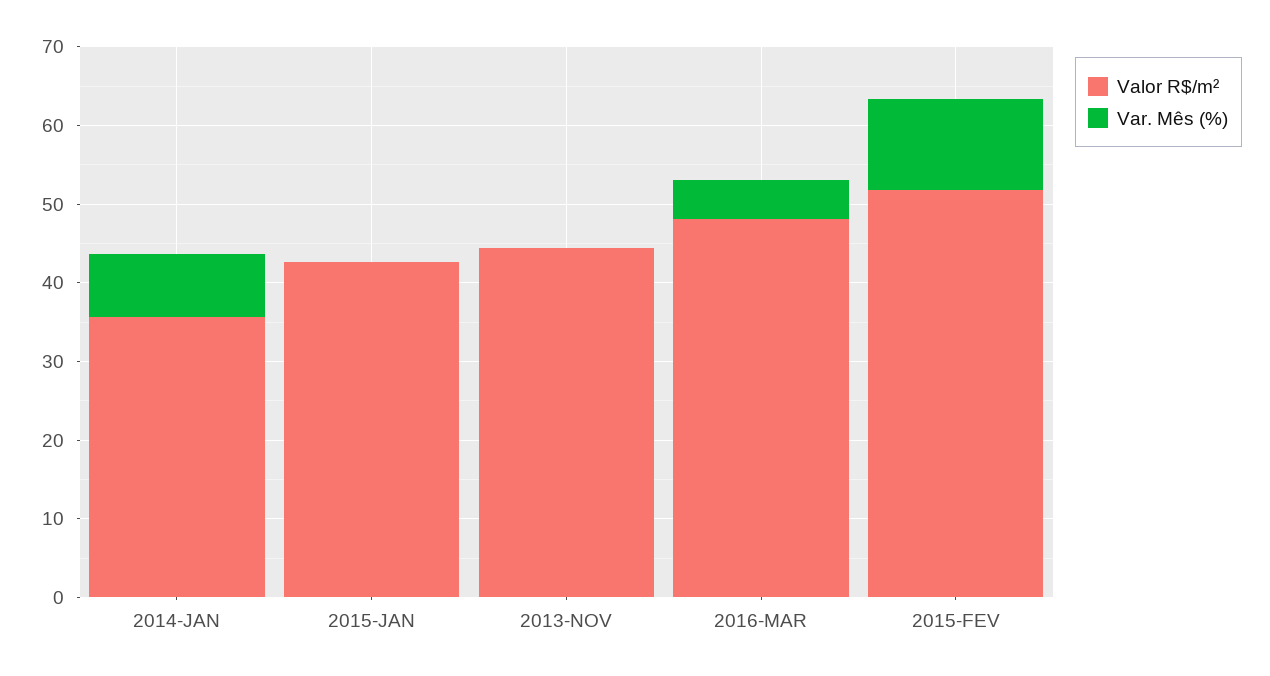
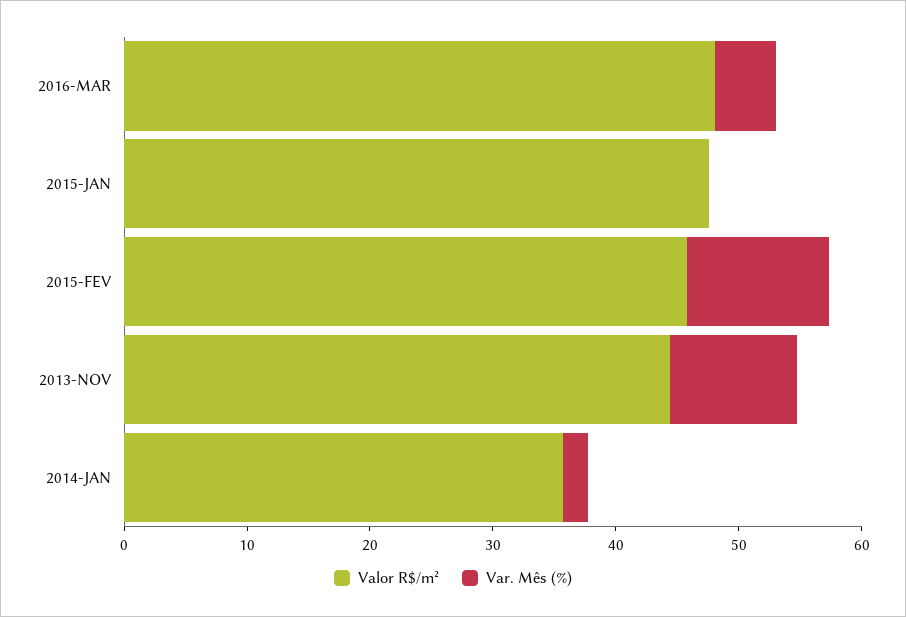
  {
    "Valor R$/m²": {
      "2014-JAN": 36,
-     "2015-JAN": 42,
+     "2015-JAN": 48,
      "2013-NOV": 44,
      "2016-MAR": 48,
-     "2015-FEV": 52
+     "2015-FEV": 46
    },
    "Var. Mês (%)": {
-     "2014-JAN": 8,
+     "2014-JAN": 2,
      "2015-JAN": 0,
-     "2013-NOV": 0,
+     "2013-NOV": 10,
      "2016-MAR": 6,
      "2015-FEV": 12
    }
  }

